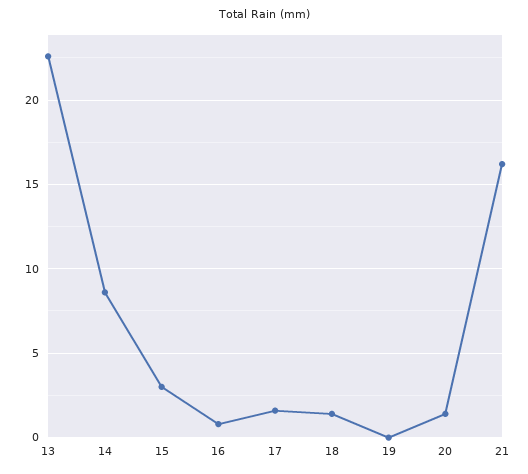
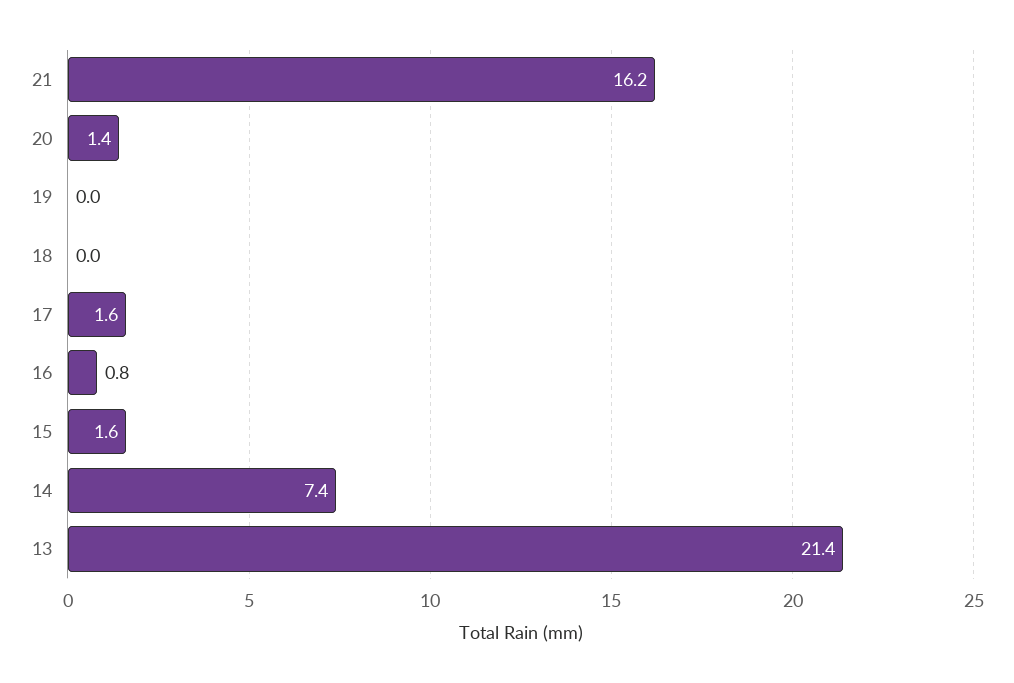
  {
-   "13": 22.5,
+   "13": 21.4,
-   "14": 8.5,
+   "14": 7.4,
-   "15": 3,
+   "15": 1.6,
    "16": 0.8,
    "17": 1.6,
-   "18": 1.5,
+   "18": 0,
    "19": 0,
    "20": 1.4,
    "21": 16.2
  }

